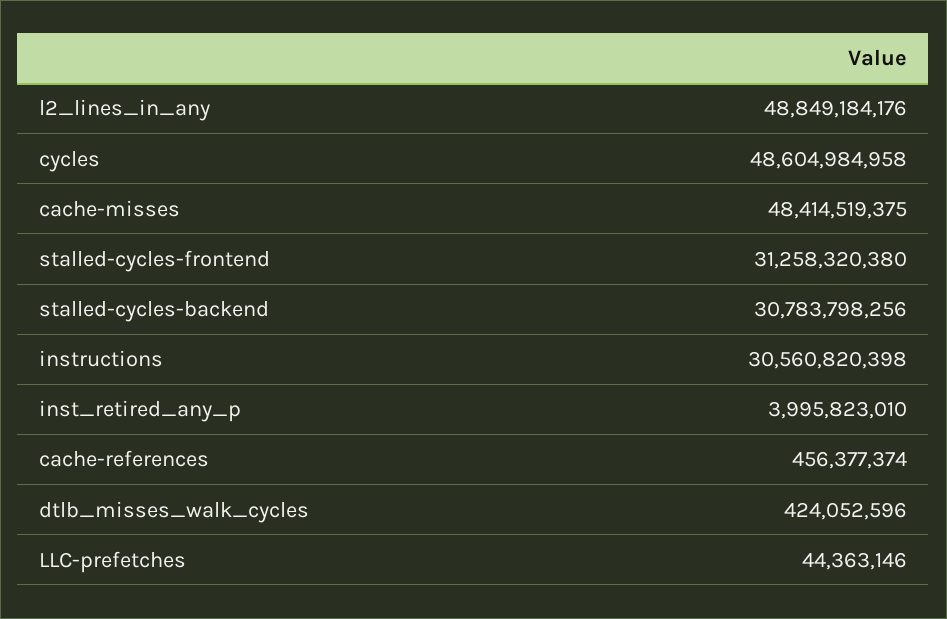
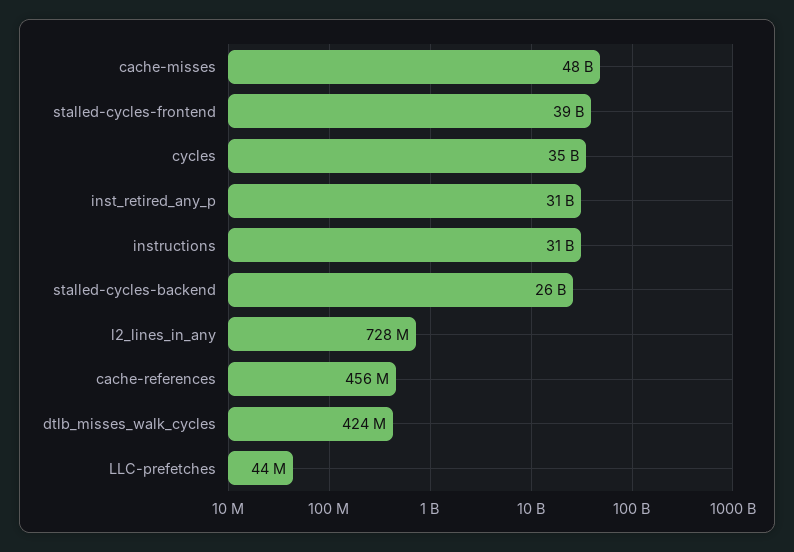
  {
-   "l2_lines_in_any": 48849184176,
+   "l2_lines_in_any": 728000000,
-   "cycles": 48604984958,
+   "cycles": 35000000000,
    "cache-misses": 48414519375,
-   "stalled-cycles-frontend": 31258320380,
+   "stalled-cycles-frontend": 39000000000,
-   "stalled-cycles-backend": 30783798256,
+   "stalled-cycles-backend": 26000000000,
    "instructions": 30560820398,
-   "inst_retired_any_p": 3995823010,
+   "inst_retired_any_p": 31000000000,
    "cache-references": 456377374,
    "dtlb_misses_walk_cycles": 424052596,
    "LLC-prefetches": 44363146
  }

